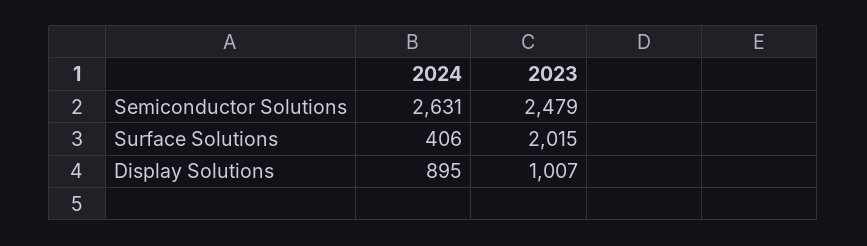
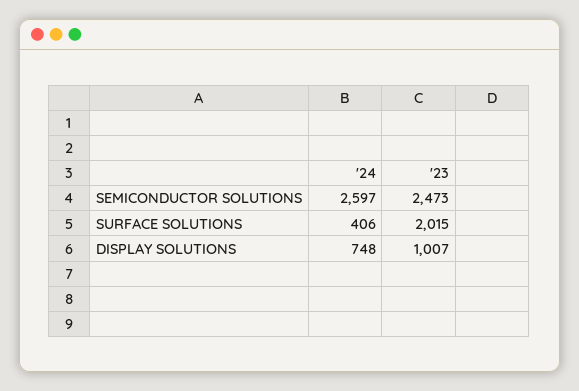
  {
    "2024": {
-     "Semiconductor Solutions": 2631,
+     "Semiconductor Solutions": 2597,
      "Surface Solutions": 406,
-     "Display Solutions": 895
+     "Display Solutions": 748
    },
    "2023": {
-     "Semiconductor Solutions": 2479,
+     "Semiconductor Solutions": 2473,
      "Surface Solutions": 2015,
      "Display Solutions": 1007
    }
  }

